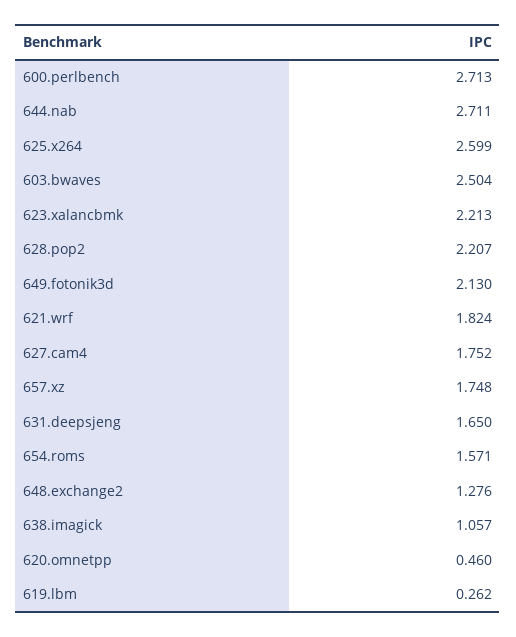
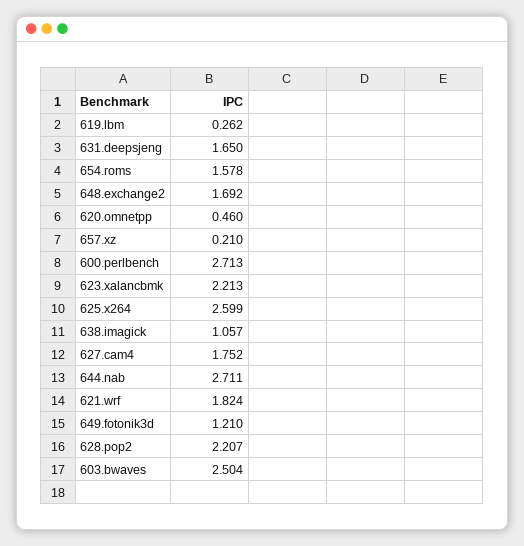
  {
    "600.perlbench": 2.713,
    "644.nab": 2.711,
    "625.x264": 2.599,
    "603.bwaves": 2.504,
    "623.xalancbmk": 2.213,
    "628.pop2": 2.207,
-   "649.fotonik3d": 2.13,
+   "649.fotonik3d": 1.21,
    "621.wrf": 1.824,
    "627.cam4": 1.752,
-   "657.xz": 1.748,
+   "657.xz": 0.21,
    "631.deepsjeng": 1.65,
-   "654.roms": 1.571,
+   "654.roms": 1.578,
-   "648.exchange2": 1.276,
+   "648.exchange2": 1.692,
    "638.imagick": 1.057,
    "620.omnetpp": 0.46,
    "619.lbm": 0.262
  }

